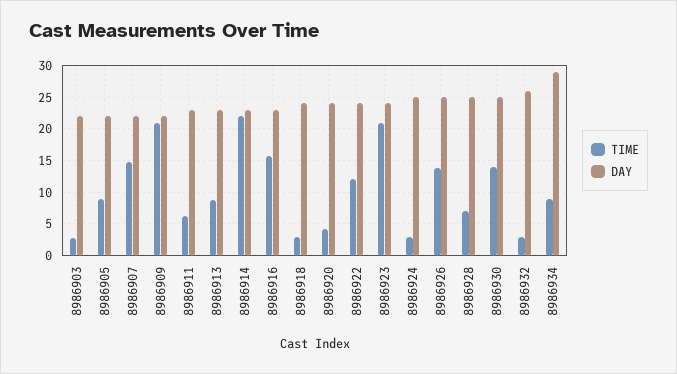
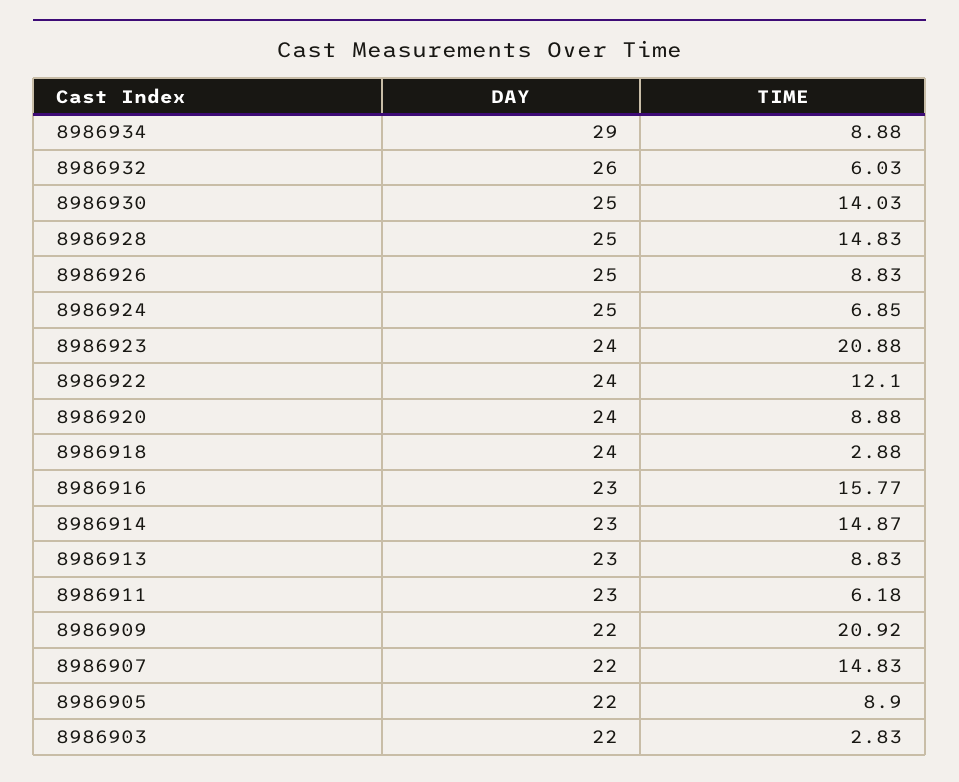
  {
    "TIME": {
      "8986903": 2.83,
      "8986905": 8.9,
      "8986907": 14.83,
      "8986909": 20.92,
      "8986911": 6.18,
      "8986913": 8.83,
-     "8986914": 22,
+     "8986914": 14.87,
      "8986916": 15.77,
      "8986918": 2.88,
-     "8986920": 4,
+     "8986920": 8.88,
      "8986922": 12.1,
      "8986923": 20.88,
-     "8986924": 3,
+     "8986924": 6.85,
-     "8986926": 14,
+     "8986926": 8.83,
-     "8986928": 7,
+     "8986928": 14.83,
      "8986930": 14.03,
-     "8986932": 3,
+     "8986932": 6.03,
      "8986934": 8.88
    },
    "DAY": {
      "8986903": 22,
      "8986905": 22,
      "8986907": 22,
      "8986909": 22,
      "8986911": 23,
      "8986913": 23,
      "8986914": 23,
      "8986916": 23,
      "8986918": 24,
      "8986920": 24,
      "8986922": 24,
      "8986923": 24,
      "8986924": 25,
      "8986926": 25,
      "8986928": 25,
      "8986930": 25,
      "8986932": 26,
      "8986934": 29
    }
  }

